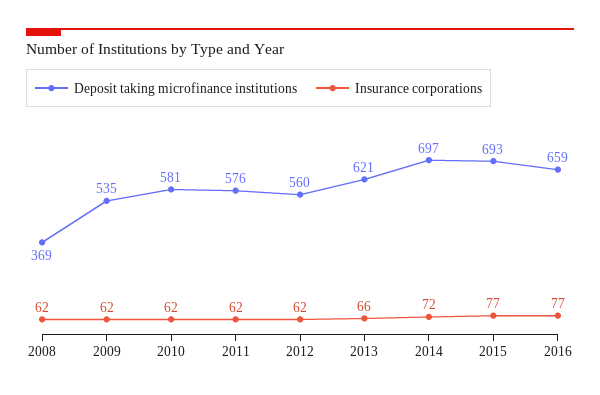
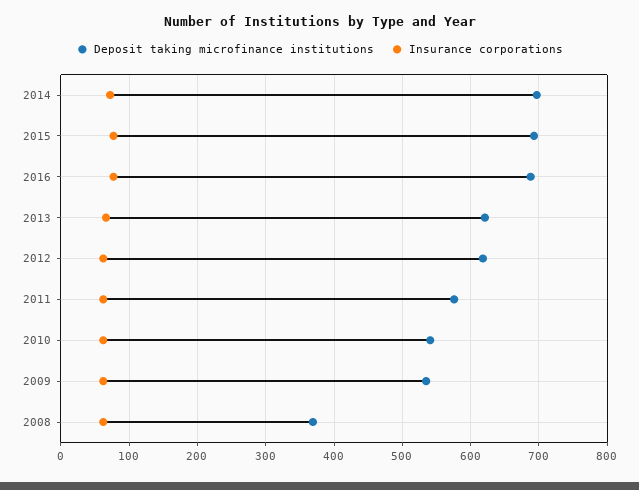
  {
    "Deposit taking microfinance institutions": {
      "2008": 369,
      "2009": 535,
-     "2010": 581,
+     "2010": 540,
      "2011": 576,
-     "2012": 560,
+     "2012": 620,
      "2013": 621,
      "2014": 697,
      "2015": 693,
-     "2016": 659
+     "2016": 690
    },
    "Insurance corporations": {
      "2008": 62,
      "2009": 62,
      "2010": 62,
      "2011": 62,
      "2012": 62,
      "2013": 66,
      "2014": 72,
      "2015": 77,
      "2016": 77
    }
  }

